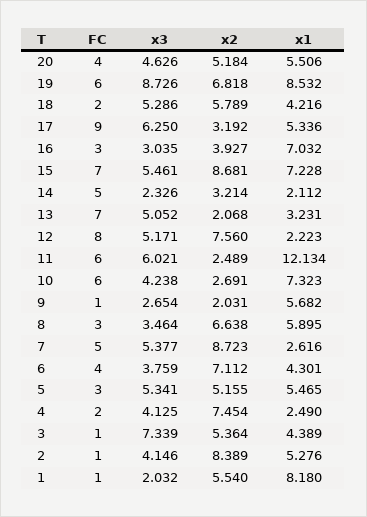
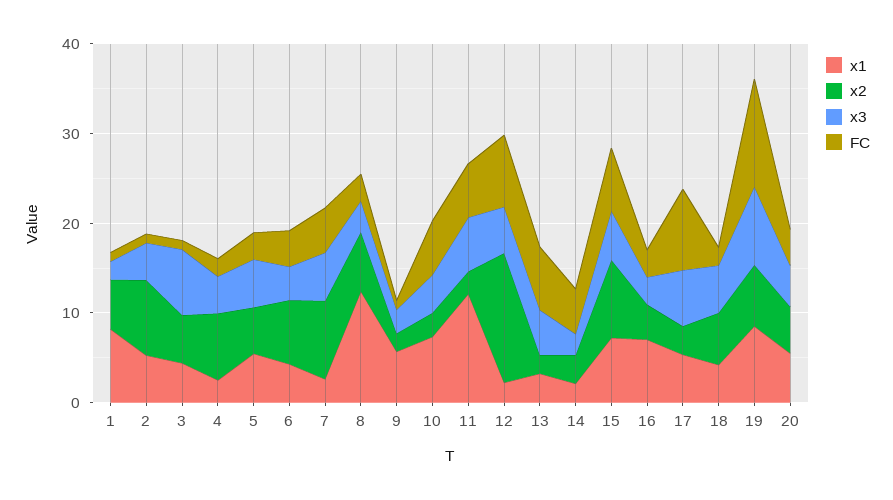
  {
    "FC": {
      "20": 4,
-     "19": 6,
+     "19": 12,
      "18": 2,
      "17": 9,
      "16": 3,
      "15": 7,
      "14": 5,
      "13": 7,
      "12": 8,
      "11": 6,
      "10": 6,
      "9": 1,
      "8": 3,
      "7": 5,
      "6": 4,
      "5": 3,
      "4": 2,
      "3": 1,
      "2": 1,
      "1": 1
    },
    "x3": {
      "20": 4.626,
      "19": 8.726,
      "18": 5.286,
      "17": 6.25,
      "16": 3.035,
      "15": 5.461,
      "14": 2.326,
      "13": 5.052,
      "12": 5.171,
      "11": 6.021,
      "10": 4.238,
      "9": 2.654,
      "8": 3.464,
      "7": 5.377,
      "6": 3.759,
      "5": 5.341,
      "4": 4.125,
      "3": 7.339,
      "2": 4.146,
      "1": 2.032
    },
    "x2": {
      "20": 5.184,
      "19": 6.818,
      "18": 5.789,
      "17": 3.192,
      "16": 3.927,
      "15": 8.681,
      "14": 3.214,
      "13": 2.068,
-     "12": 7.56,
+     "12": 14,
      "11": 2.489,
      "10": 2.691,
      "9": 2.031,
      "8": 6.638,
      "7": 8.723,
      "6": 7.112,
      "5": 5.155,
      "4": 7.454,
      "3": 5.364,
      "2": 8.389,
      "1": 5.54
    },
    "x1": {
      "20": 5.506,
      "19": 8.532,
      "18": 4.216,
      "17": 5.336,
      "16": 7.032,
      "15": 7.228,
      "14": 2.112,
      "13": 3.231,
      "12": 2.223,
      "11": 12.134,
      "10": 7.323,
      "9": 5.682,
-     "8": 5.895,
+     "8": 12,
      "7": 2.616,
      "6": 4.301,
      "5": 5.465,
      "4": 2.49,
      "3": 4.389,
      "2": 5.276,
      "1": 8.18
    }
  }

